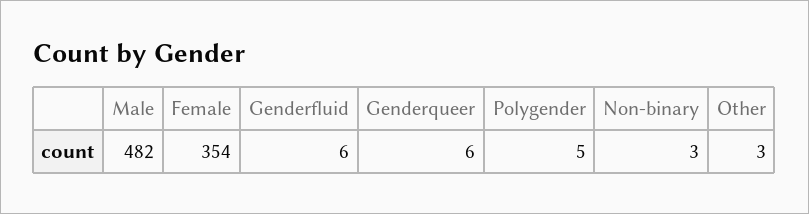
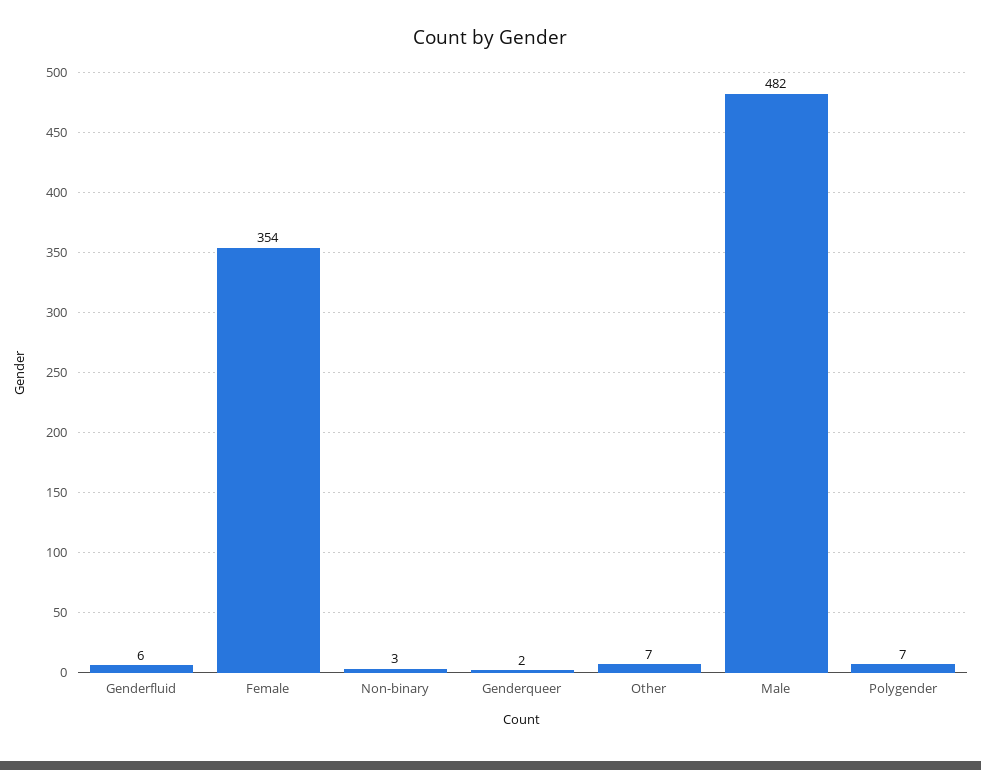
  {
    "Male": 482,
    "Female": 354,
    "Genderfluid": 6,
-   "Genderqueer": 6,
+   "Genderqueer": 2,
-   "Polygender": 5,
+   "Polygender": 7,
    "Non-binary": 3,
-   "Other": 3
+   "Other": 7
  }

